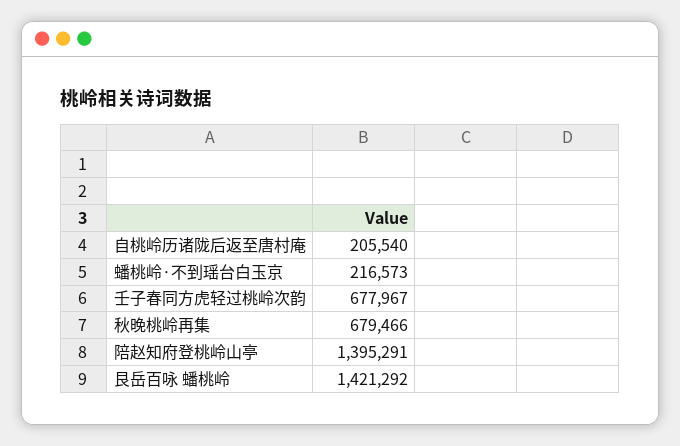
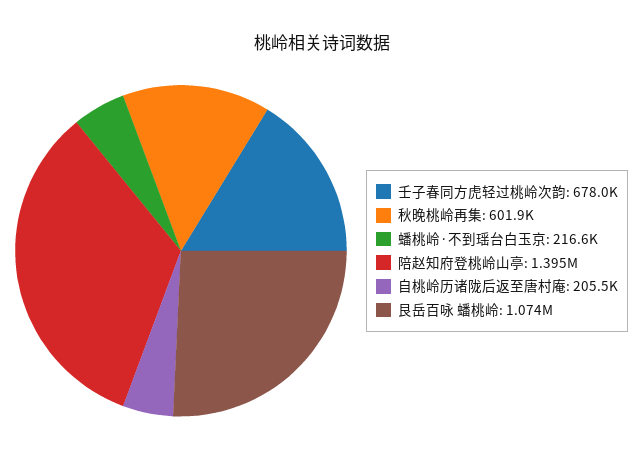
  {
    "自桃岭历诸陇后返至唐村庵": 205540,
    "蟠桃岭·不到瑶台白玉京": 216573,
    "壬子春同方虎轻过桃岭次韵": 677967,
-   "秋晚桃岭再集": 679466,
+   "秋晚桃岭再集": 601900,
    "陪赵知府登桃岭山亭": 1395291,
-   "艮岳百咏 蟠桃岭": 1421292
+   "艮岳百咏 蟠桃岭": 1074000
  }

